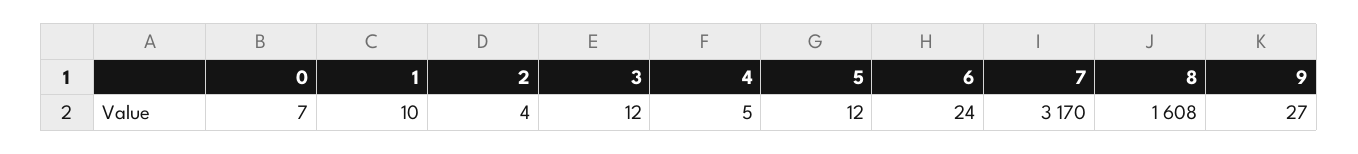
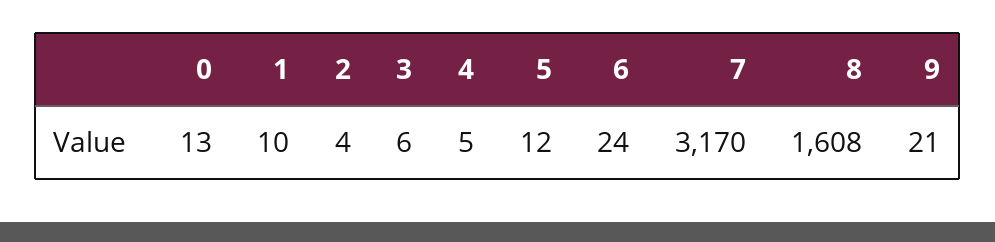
  {
-   "0": 7,
+   "0": 13,
    "1": 10,
    "2": 4,
-   "3": 12,
+   "3": 6,
    "4": 5,
    "5": 12,
    "6": 24,
    "7": 3170,
    "8": 1608,
-   "9": 27
+   "9": 21
  }

